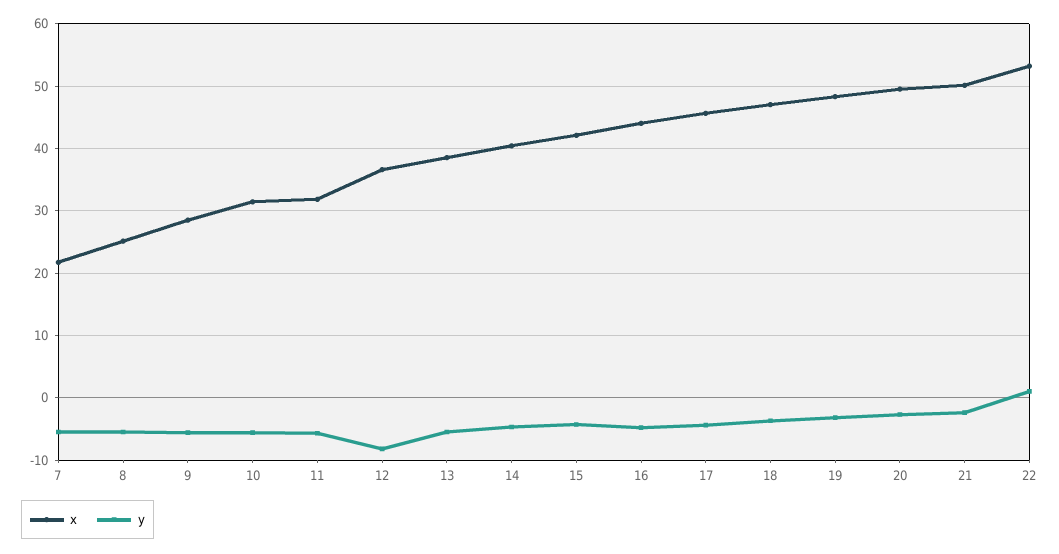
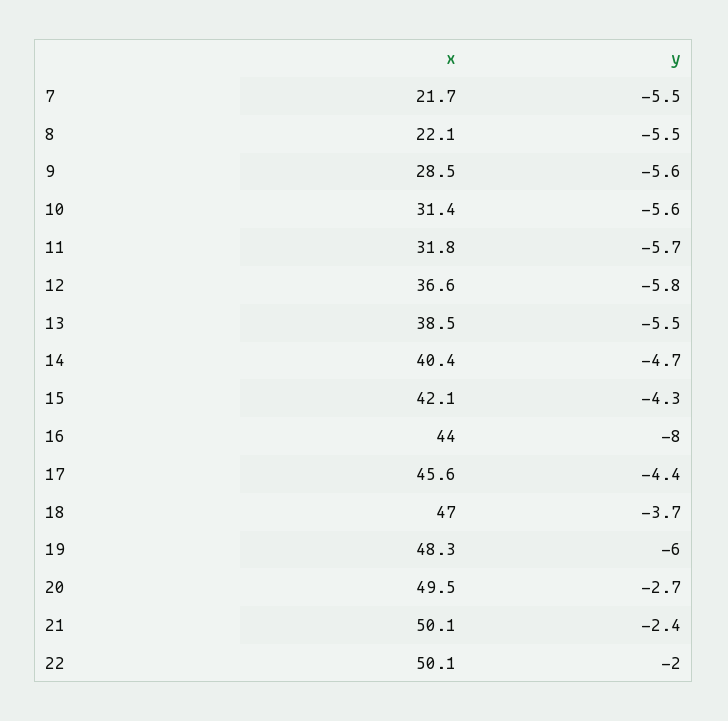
  {
    "x": {
      "7": 21.7,
-     "8": 25,
+     "8": 22.1,
      "9": 28.5,
      "10": 31.4,
      "11": 31.8,
      "12": 36.6,
      "13": 38.5,
      "14": 40.4,
      "15": 42.1,
      "16": 44,
      "17": 45.6,
      "18": 47,
      "19": 48.3,
      "20": 49.5,
      "21": 50.1,
-     "22": 53
+     "22": 50.1
    },
    "y": {
      "7": -5.5,
      "8": -5.5,
      "9": -5.6,
      "10": -5.6,
      "11": -5.7,
-     "12": -8,
+     "12": -5.8,
      "13": -5.5,
      "14": -4.7,
      "15": -4.3,
-     "16": -5,
+     "16": -8,
      "17": -4.4,
      "18": -3.7,
-     "19": -3,
+     "19": -6,
      "20": -2.7,
      "21": -2.4,
-     "22": 1
+     "22": -2
    }
  }

